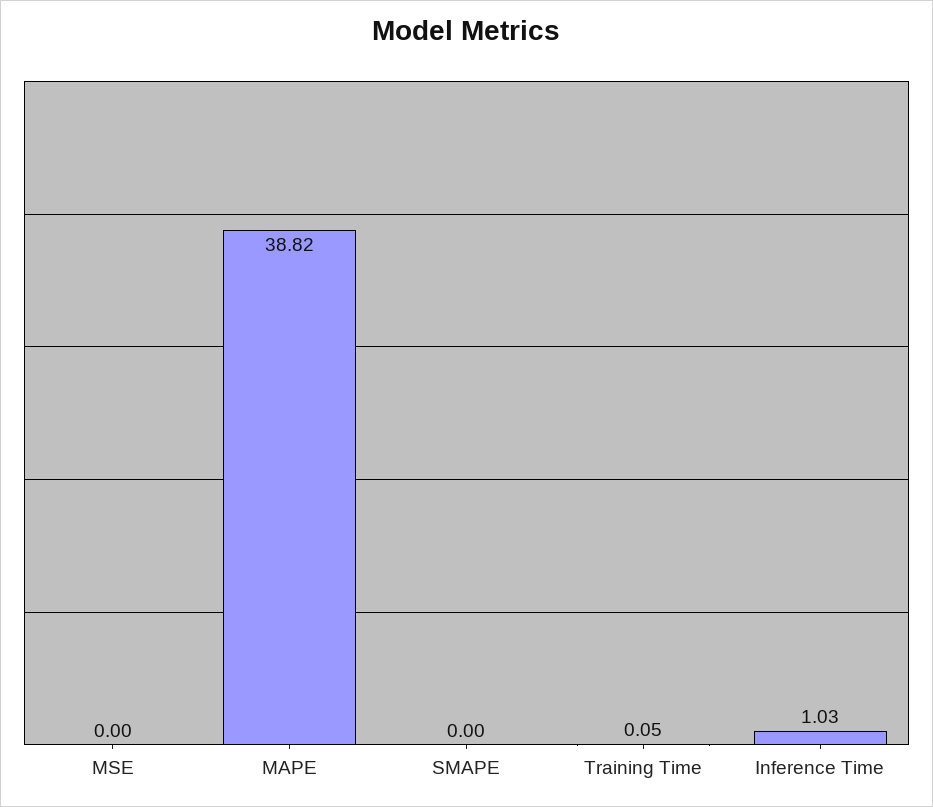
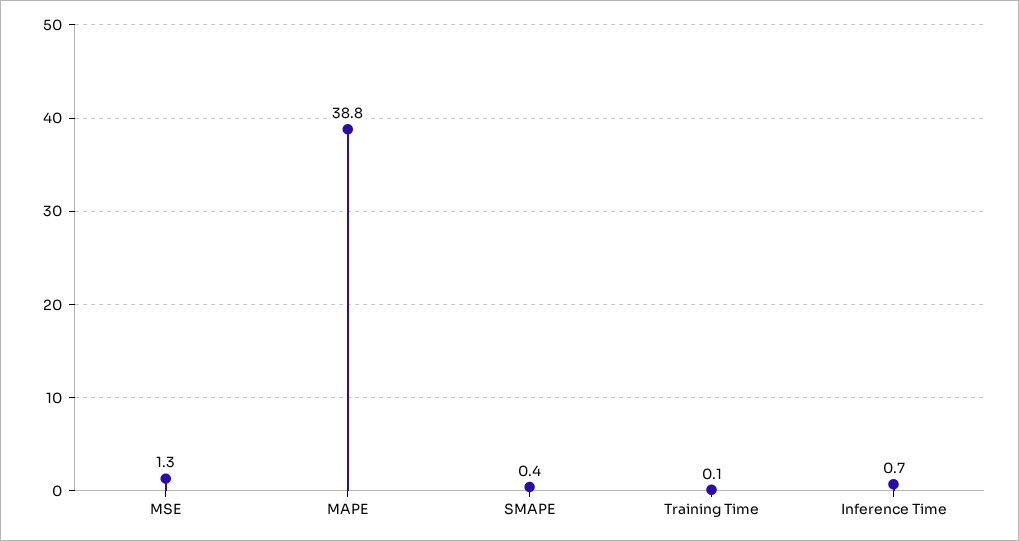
  {
-   "MSE": 0,
+   "MSE": 1.3,
    "MAPE": 38.82,
-   "SMAPE": 0,
+   "SMAPE": 0.4,
    "Training Time": 0.05,
-   "Inference Time": 1.03
+   "Inference Time": 0.7
  }

